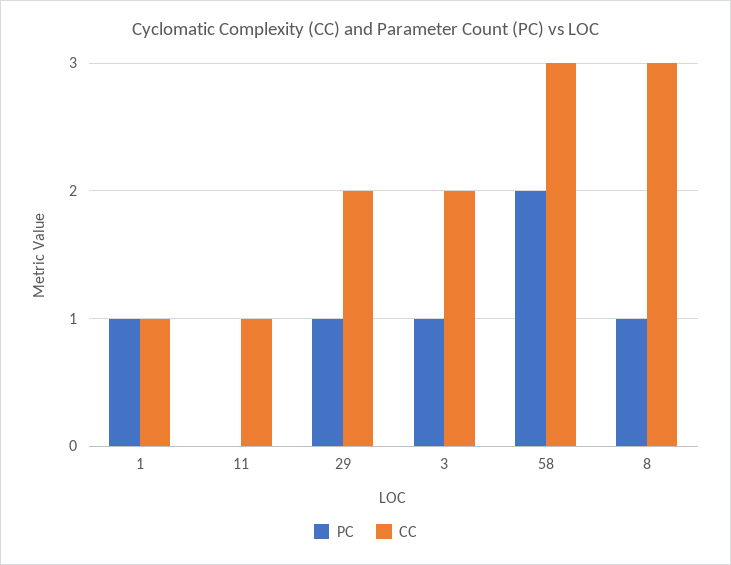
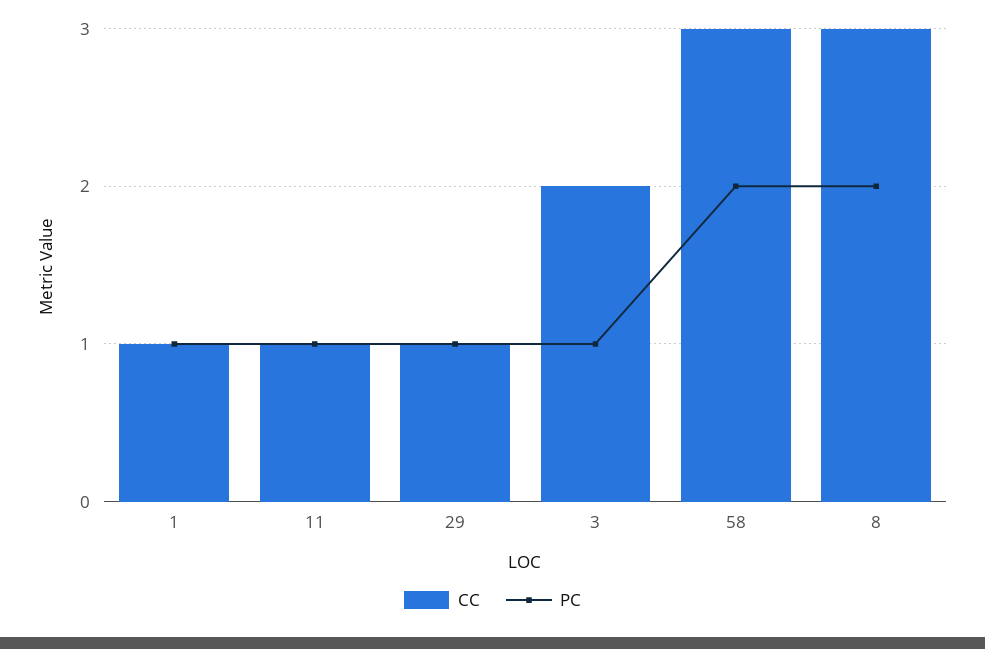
  {
    "PC": {
      "1": 1,
-     "11": 0,
+     "11": 1,
      "29": 1,
      "3": 1,
      "58": 2,
-     "8": 1
+     "8": 2
    },
    "CC": {
      "1": 1,
      "11": 1,
-     "29": 2,
+     "29": 1,
      "3": 2,
      "58": 3,
      "8": 3
    }
  }

